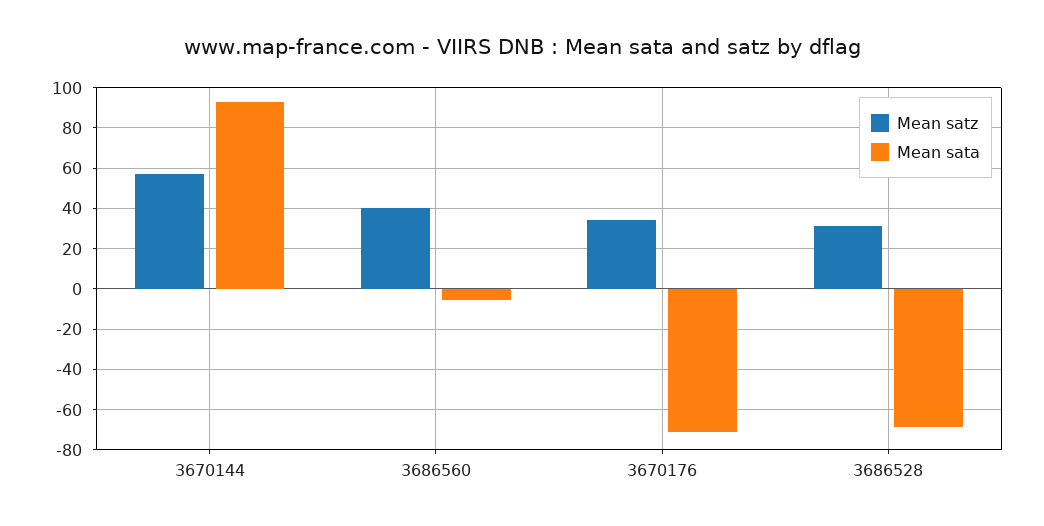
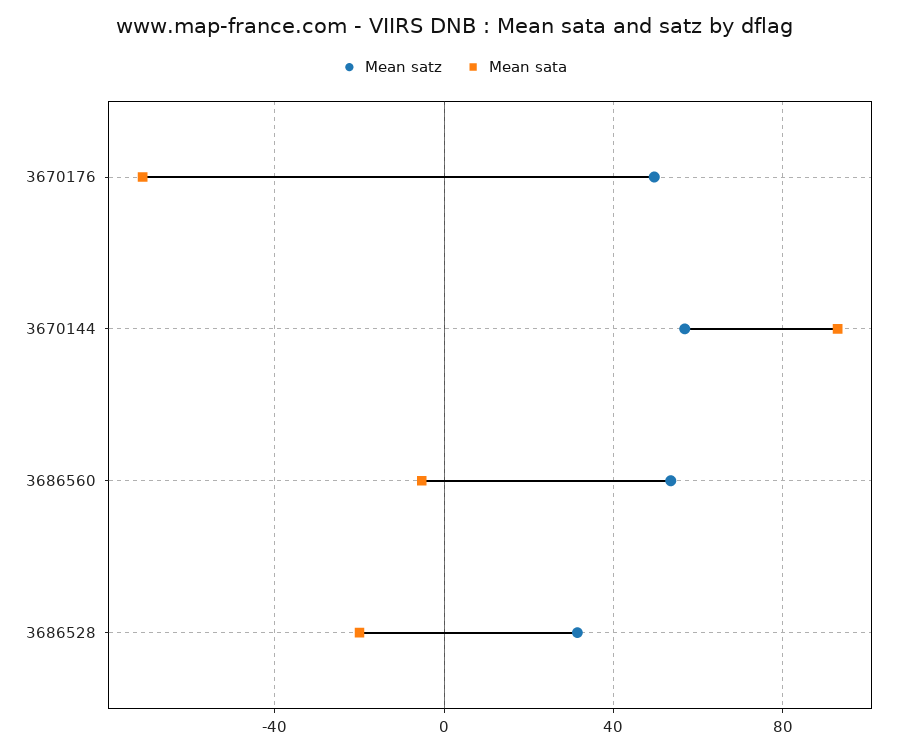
  {
    "Mean satz": {
      "3670144": 55,
-     "3686560": 40,
+     "3686560": 55,
-     "3670176": 35,
+     "3670176": 50,
      "3686528": 30
    },
    "Mean sata": {
      "3670144": 95,
      "3686560": -5,
      "3670176": -70,
-     "3686528": -70
+     "3686528": -20
    }
  }

